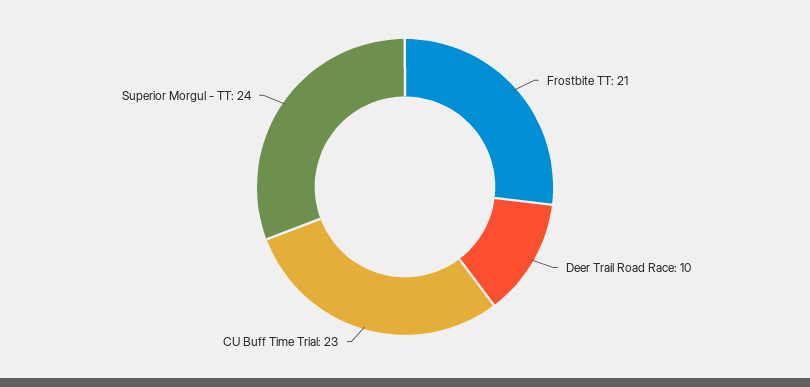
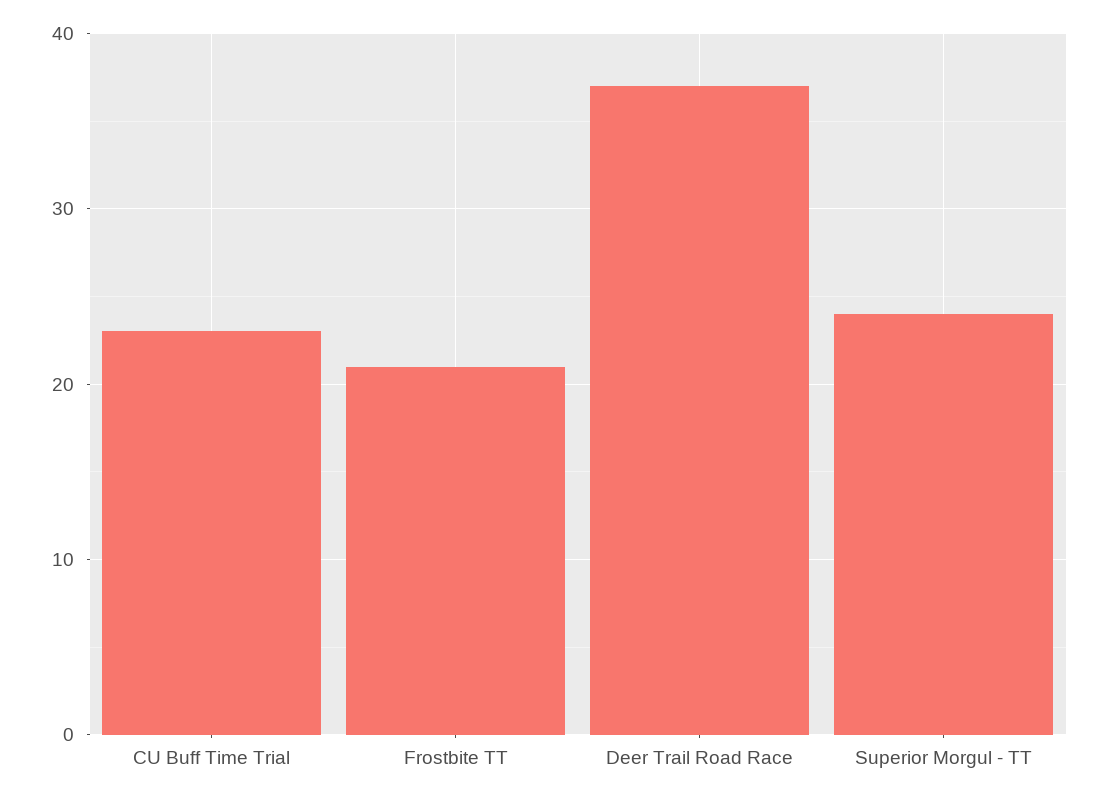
  {
    "Frostbite TT": 21,
-   "Deer Trail Road Race": 10,
+   "Deer Trail Road Race": 37,
    "CU Buff Time Trial": 23,
    "Superior Morgul - TT": 24
  }

